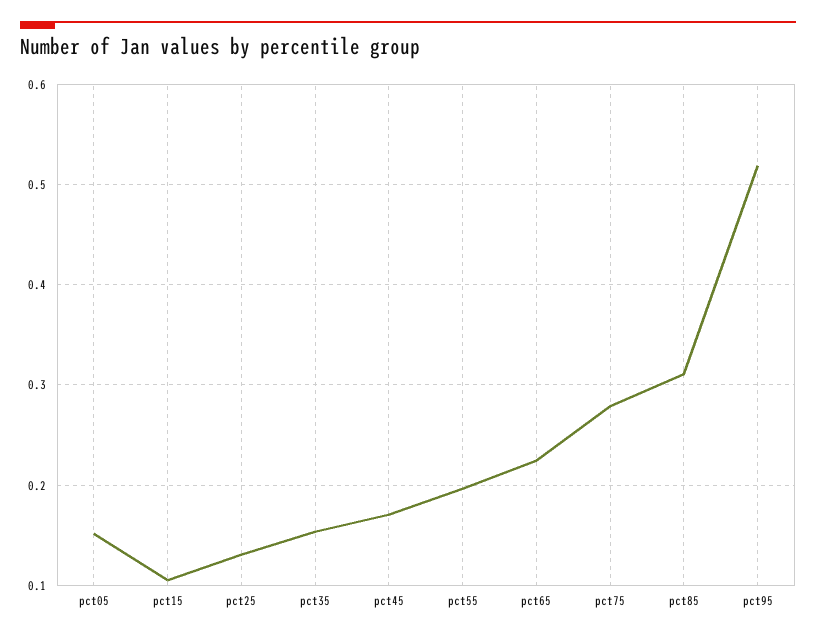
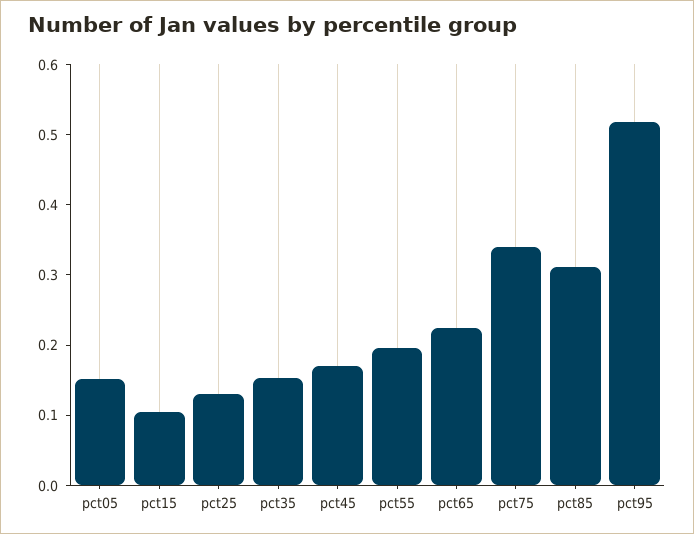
  {
    "pct05": 0.15,
    "pct15": 0.11,
    "pct25": 0.13,
    "pct35": 0.15,
    "pct45": 0.17,
    "pct55": 0.2,
    "pct65": 0.22,
-   "pct75": 0.28,
+   "pct75": 0.34,
    "pct85": 0.31,
    "pct95": 0.52
  }

